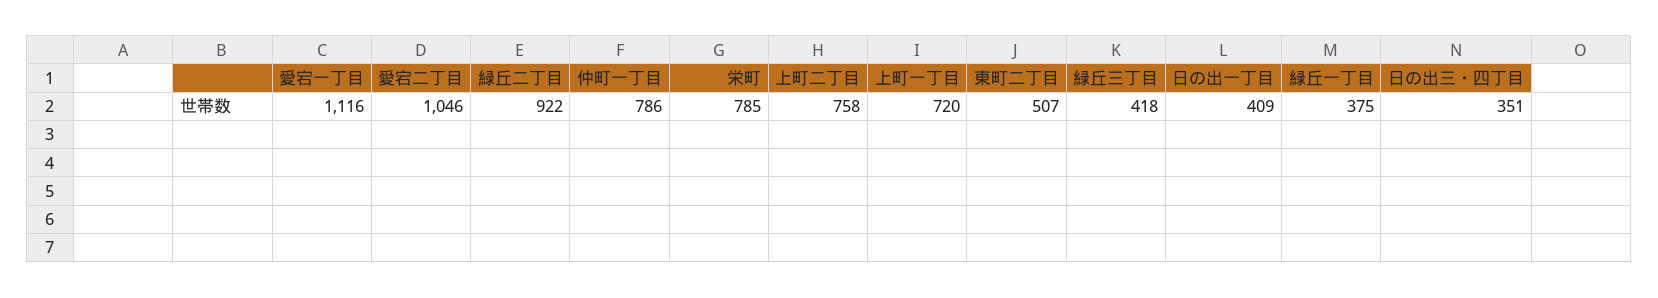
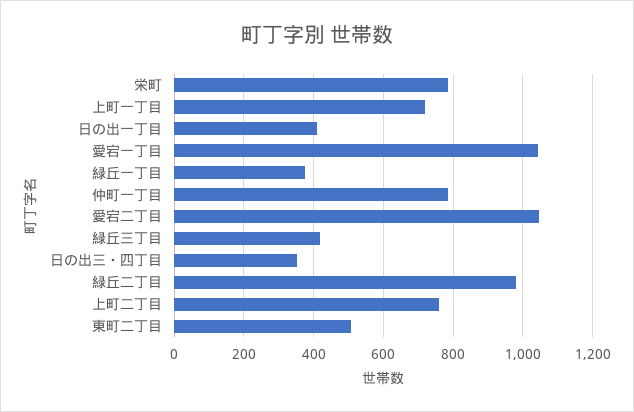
  {
-   "愛宕一丁目": 1116,
+   "愛宕一丁目": 1040,
    "愛宕二丁目": 1046,
-   "緑丘二丁目": 922,
+   "緑丘二丁目": 980,
    "仲町一丁目": 786,
    "栄町": 785,
    "上町二丁目": 758,
    "上町一丁目": 720,
    "東町二丁目": 507,
    "緑丘三丁目": 418,
    "日の出一丁目": 409,
    "緑丘一丁目": 375,
    "日の出三・四丁目": 351
  }

